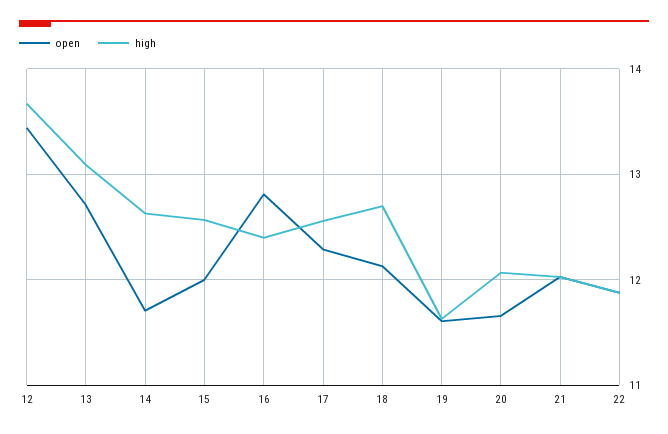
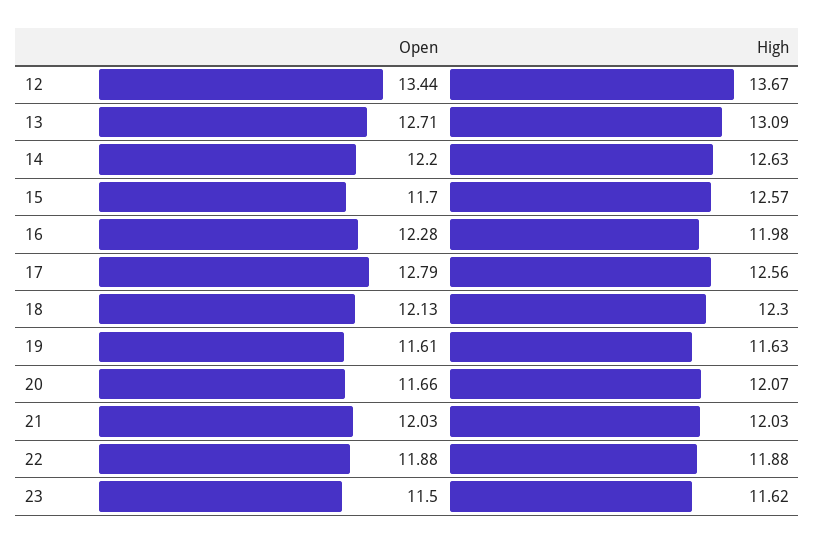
  {
    "open": {
      "12": 13.44,
      "13": 12.71,
-     "14": 11.7,
+     "14": 12.2,
-     "15": 12,
+     "15": 11.7,
-     "16": 12.8,
+     "16": 12.28,
-     "17": 12.3,
+     "17": 12.79,
      "18": 12.13,
      "19": 11.61,
      "20": 11.66,
      "21": 12.03,
-     "22": 11.88
+     "22": 11.88,
+     "23": 11.5
    },
    "high": {
      "12": 13.67,
      "13": 13.09,
      "14": 12.63,
      "15": 12.57,
-     "16": 12.4,
+     "16": 11.98,
      "17": 12.56,
-     "18": 12.7,
+     "18": 12.3,
      "19": 11.63,
      "20": 12.07,
      "21": 12.03,
-     "22": 11.88
+     "22": 11.88,
+     "23": 11.62
    }
  }

